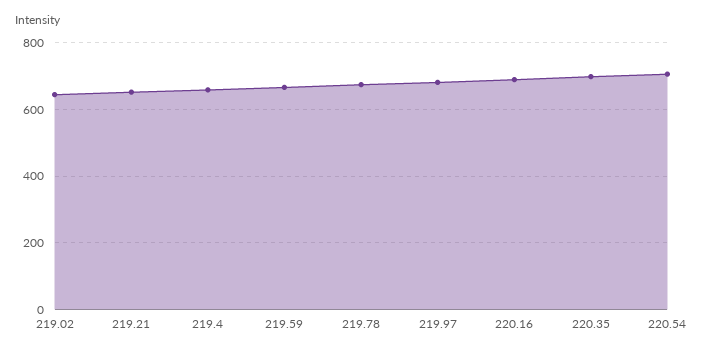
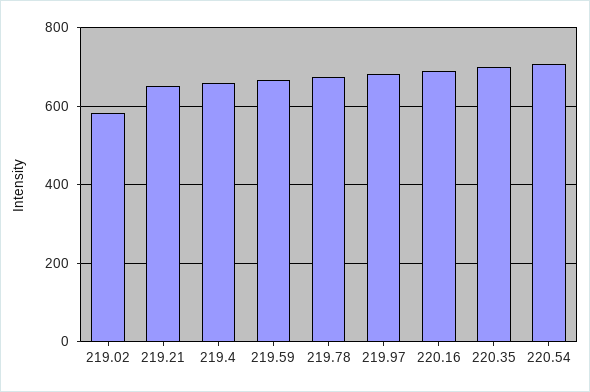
  {
-   "219.02": 640,
+   "219.02": 580,
    "219.21": 660,
    "219.4": 660,
    "219.59": 660,
    "219.78": 680,
    "219.97": 680,
    "220.16": 680,
    "220.35": 700,
    "220.54": 700
  }

